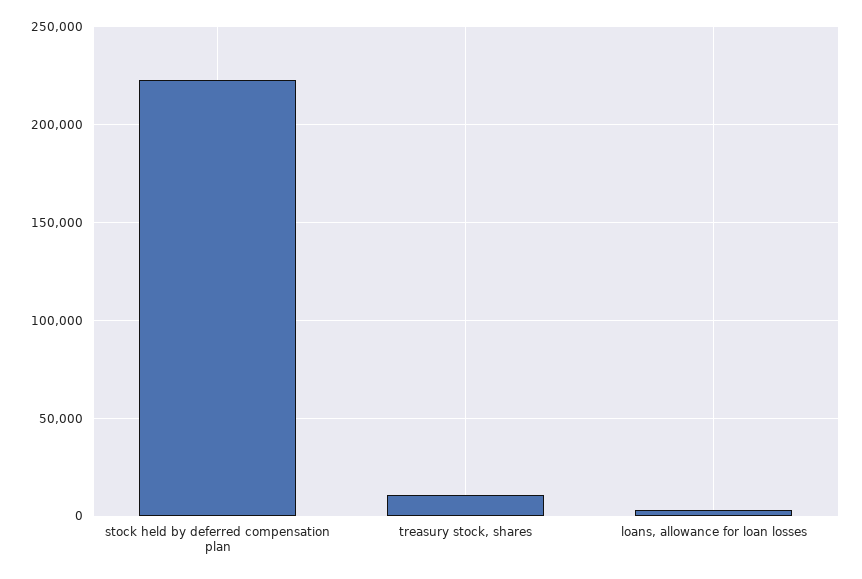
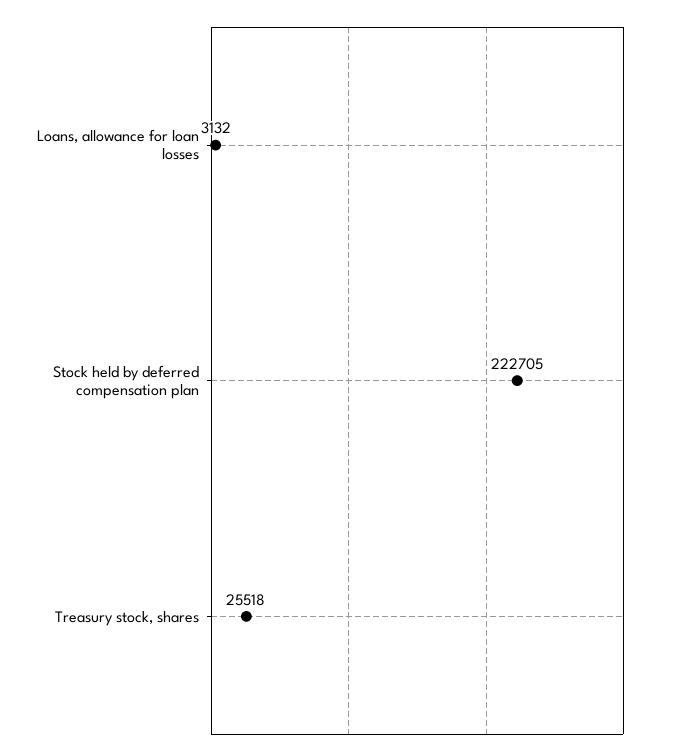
  {
    "stock held by deferred compensation plan": 222705,
-   "treasury stock, shares": 10000,
+   "treasury stock, shares": 25518,
    "loans, allowance for loan losses": 3132
  }

